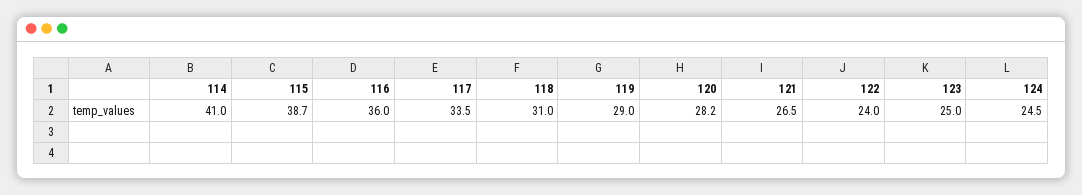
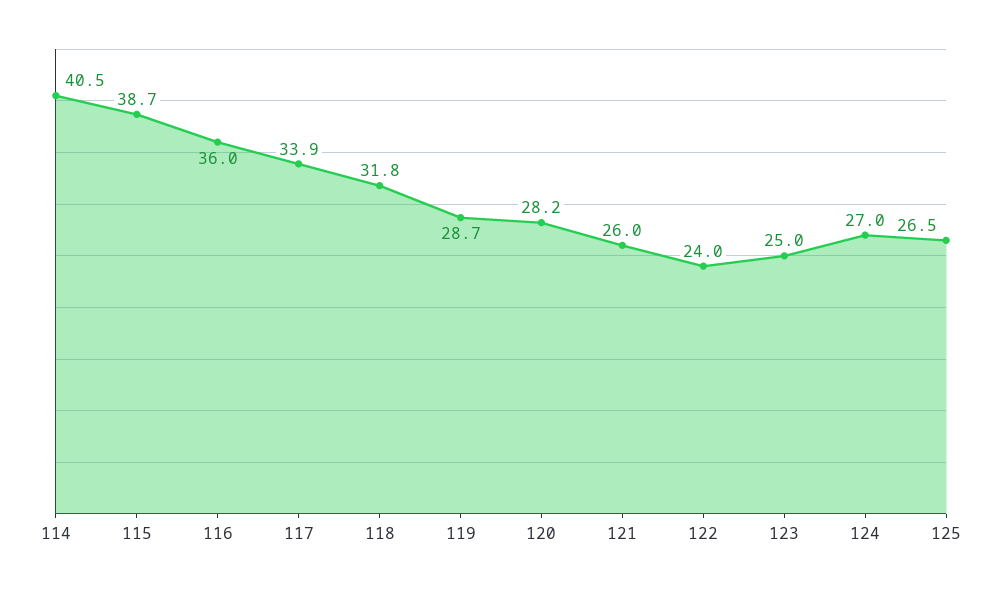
  {
-   "114": 41,
+   "114": 40.5,
    "115": 38.7,
    "116": 36,
-   "117": 33.5,
+   "117": 33.9,
-   "118": 31,
+   "118": 31.8,
-   "119": 29,
+   "119": 28.7,
    "120": 28.2,
-   "121": 26.5,
+   "121": 26,
    "122": 24,
    "123": 25,
-   "124": 24.5
+   "124": 27,
+   "125": 26.5
  }

